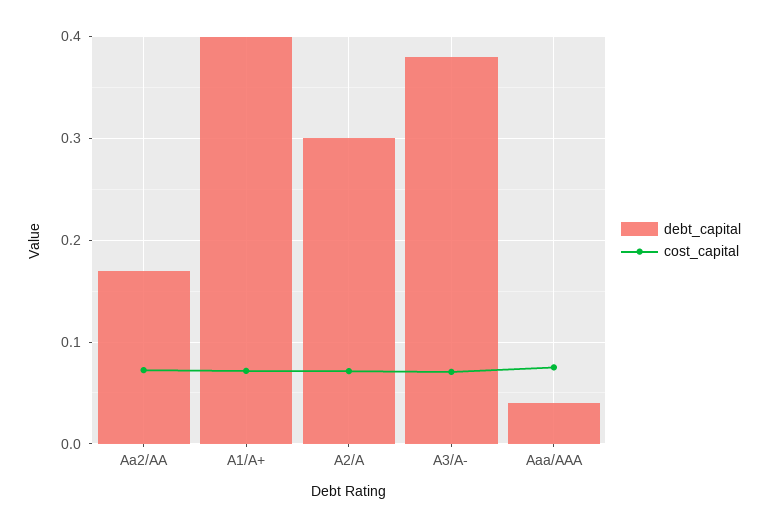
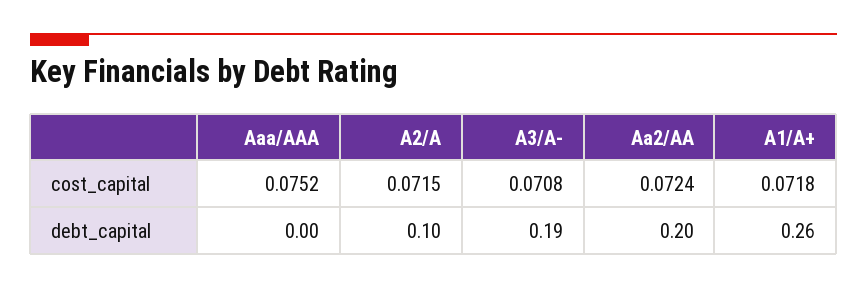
  {
    "debt_capital": {
-     "Aa2/AA": 0.17,
+     "Aa2/AA": 0.2,
-     "A1/A+": 0.4,
+     "A1/A+": 0.26,
-     "A2/A": 0.3,
+     "A2/A": 0.1,
-     "A3/A-": 0.38,
+     "A3/A-": 0.19,
-     "Aaa/AAA": 0.04
+     "Aaa/AAA": 0
    },
    "cost_capital": {
      "Aa2/AA": 0.0724,
      "A1/A+": 0.0718,
      "A2/A": 0.0715,
      "A3/A-": 0.0708,
      "Aaa/AAA": 0.0752
    }
  }

